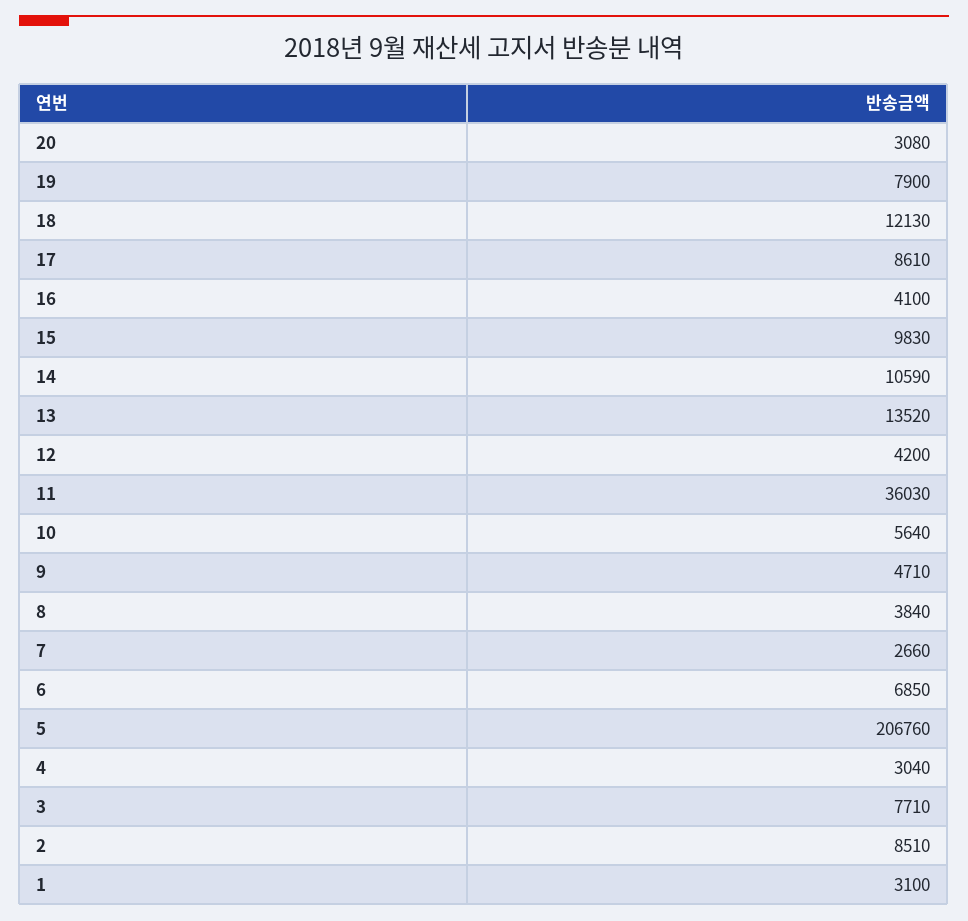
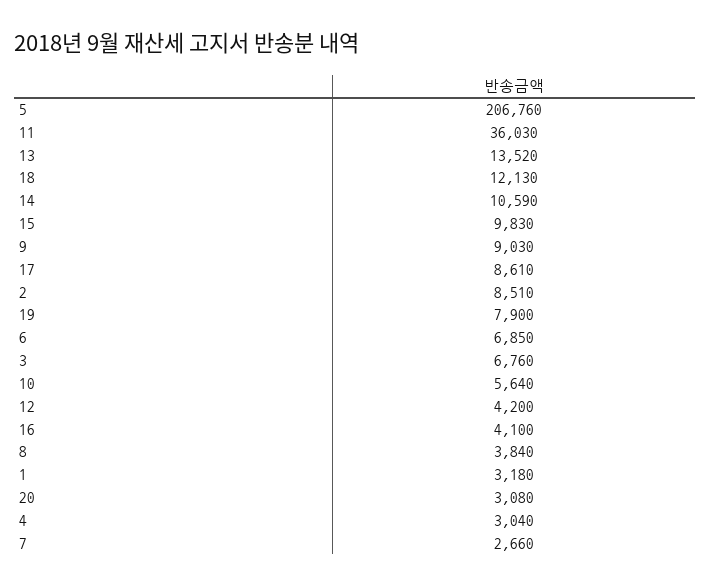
  {
    "20": 3080,
    "19": 7900,
    "18": 12130,
    "17": 8610,
    "16": 4100,
    "15": 9830,
    "14": 10590,
    "13": 13520,
    "12": 4200,
    "11": 36030,
    "10": 5640,
-   "9": 4710,
+   "9": 9030,
    "8": 3840,
    "7": 2660,
    "6": 6850,
    "5": 206760,
    "4": 3040,
-   "3": 7710,
+   "3": 6760,
    "2": 8510,
-   "1": 3100
+   "1": 3180
  }

